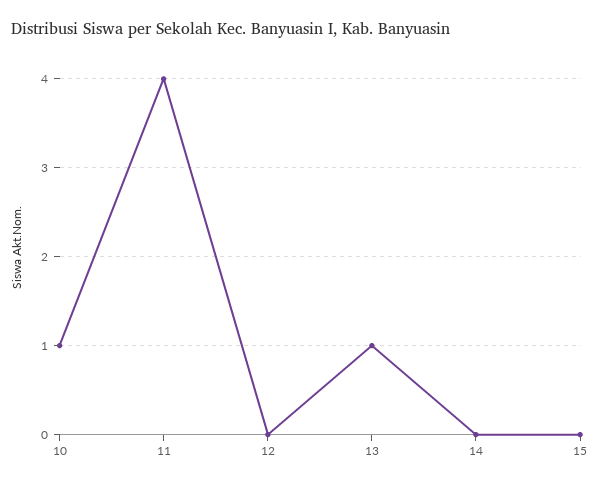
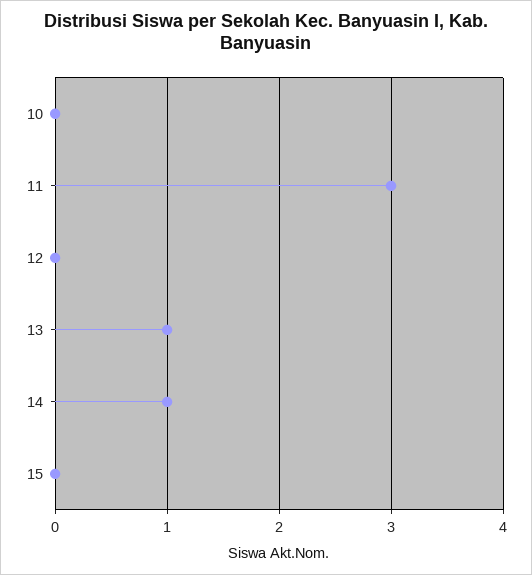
  {
-   "10": 1,
+   "10": 0,
-   "11": 4,
+   "11": 3,
    "12": 0,
    "13": 1,
-   "14": 0,
+   "14": 1,
    "15": 0
  }

